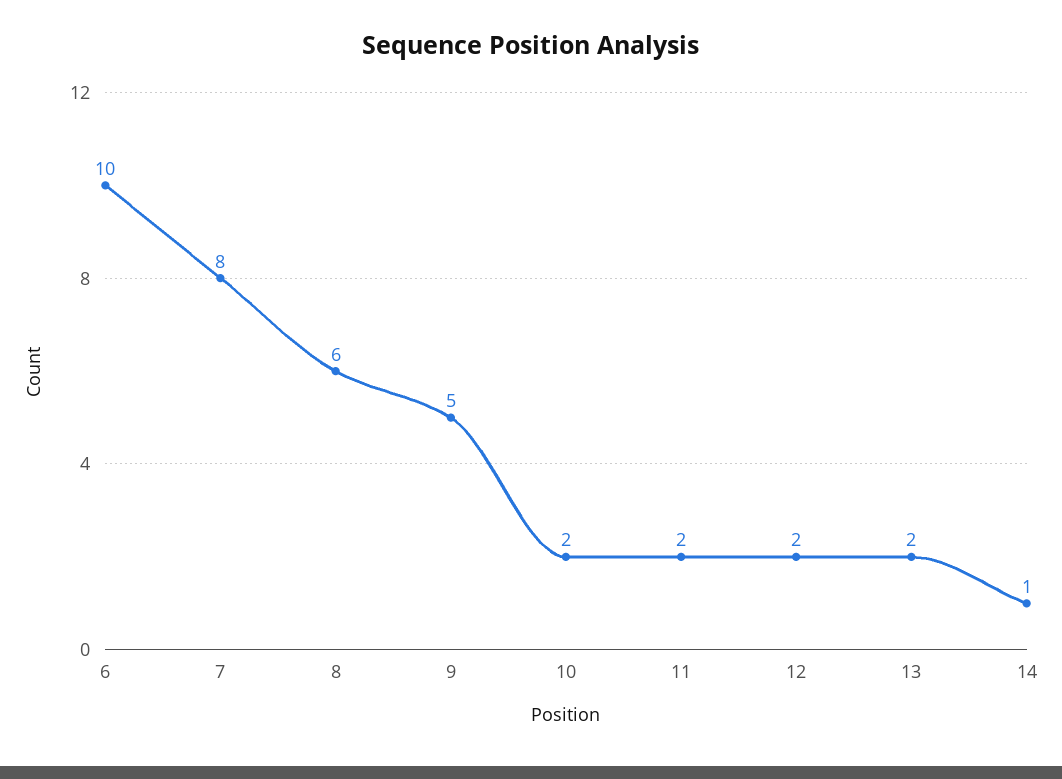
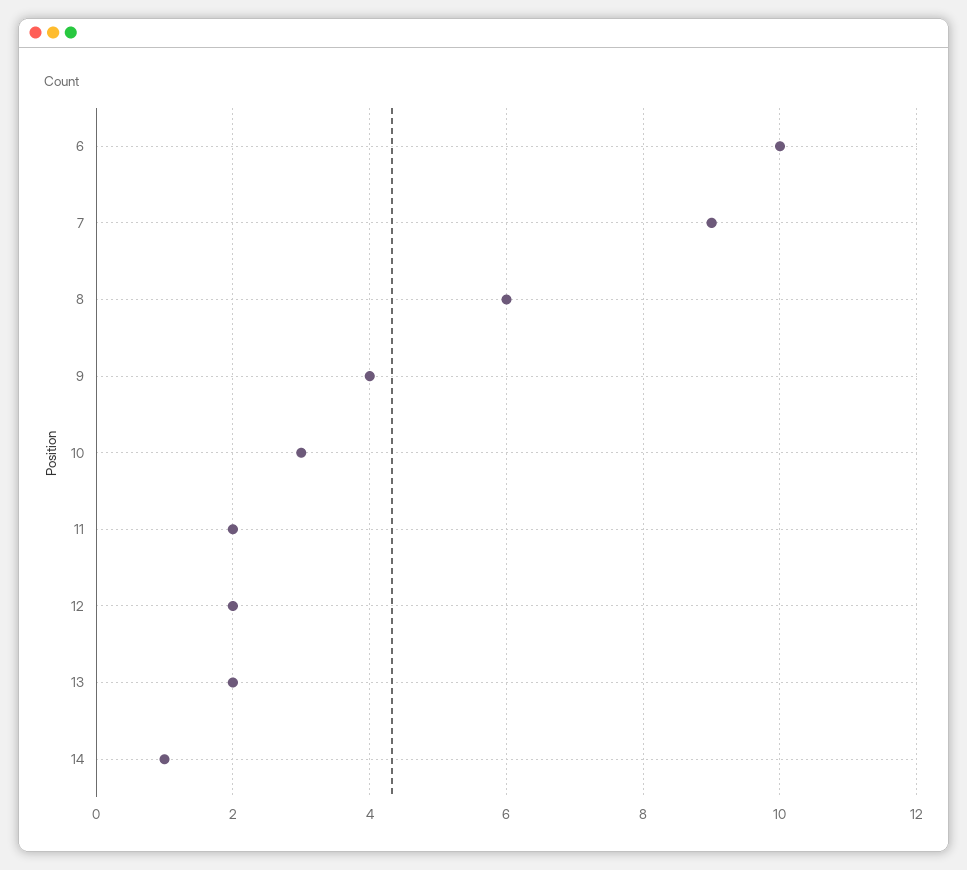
  {
    "6": 10,
-   "7": 8,
+   "7": 9,
    "8": 6,
-   "9": 5,
+   "9": 4,
-   "10": 2,
+   "10": 3,
    "11": 2,
    "12": 2,
    "13": 2,
    "14": 1
  }

